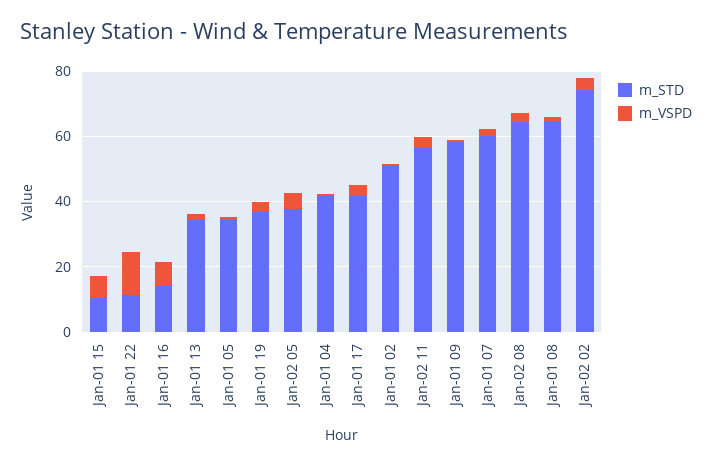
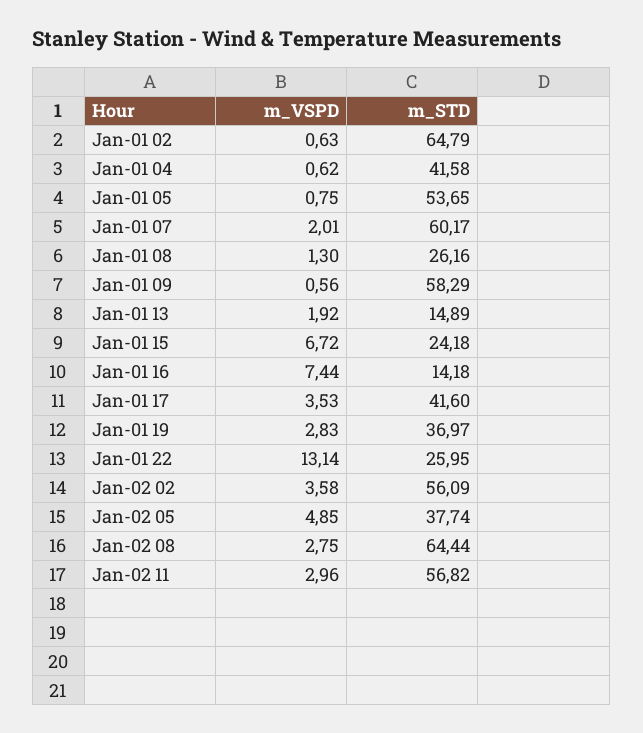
  {
    "m_STD": {
-     "Jan-01 15": 10,
+     "Jan-01 15": 24.18,
-     "Jan-01 22": 10,
+     "Jan-01 22": 25.95,
      "Jan-01 16": 14.18,
-     "Jan-01 13": 35,
+     "Jan-01 13": 14.89,
-     "Jan-01 05": 35,
+     "Jan-01 05": 53.65,
      "Jan-01 19": 36.97,
      "Jan-02 05": 37.74,
      "Jan-01 04": 41.58,
      "Jan-01 17": 41.6,
-     "Jan-01 02": 50,
+     "Jan-01 02": 64.79,
      "Jan-02 11": 56.82,
      "Jan-01 09": 58.29,
      "Jan-01 07": 60.17,
      "Jan-02 08": 64.44,
-     "Jan-01 08": 65,
+     "Jan-01 08": 26.16,
-     "Jan-02 02": 75
+     "Jan-02 02": 56.09
    },
    "m_VSPD": {
      "Jan-01 15": 6.72,
      "Jan-01 22": 13.14,
      "Jan-01 16": 7.44,
      "Jan-01 13": 1.92,
      "Jan-01 05": 0.75,
      "Jan-01 19": 2.83,
      "Jan-02 05": 4.85,
      "Jan-01 04": 0.62,
      "Jan-01 17": 3.53,
      "Jan-01 02": 0.63,
      "Jan-02 11": 2.96,
      "Jan-01 09": 0.56,
      "Jan-01 07": 2.01,
      "Jan-02 08": 2.75,
      "Jan-01 08": 1.3,
      "Jan-02 02": 3.58
    }
  }

